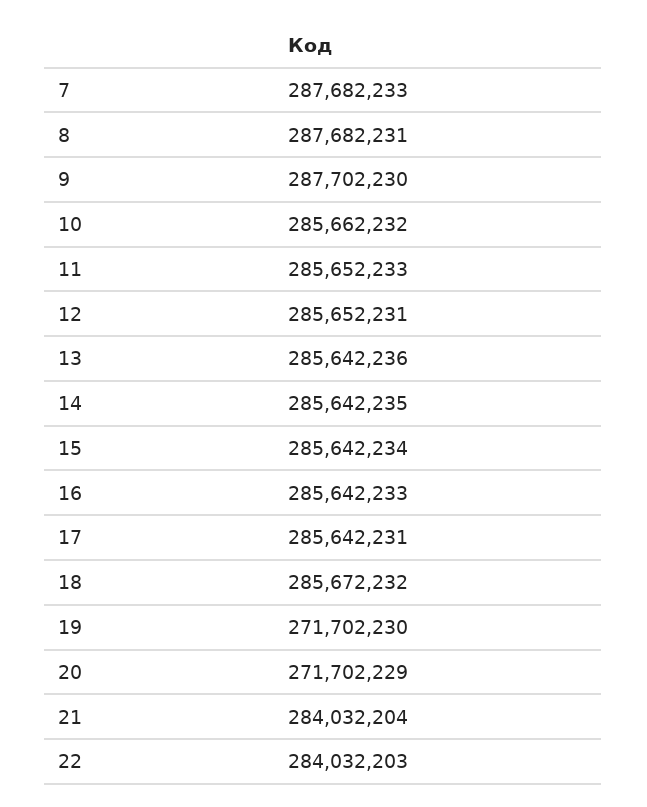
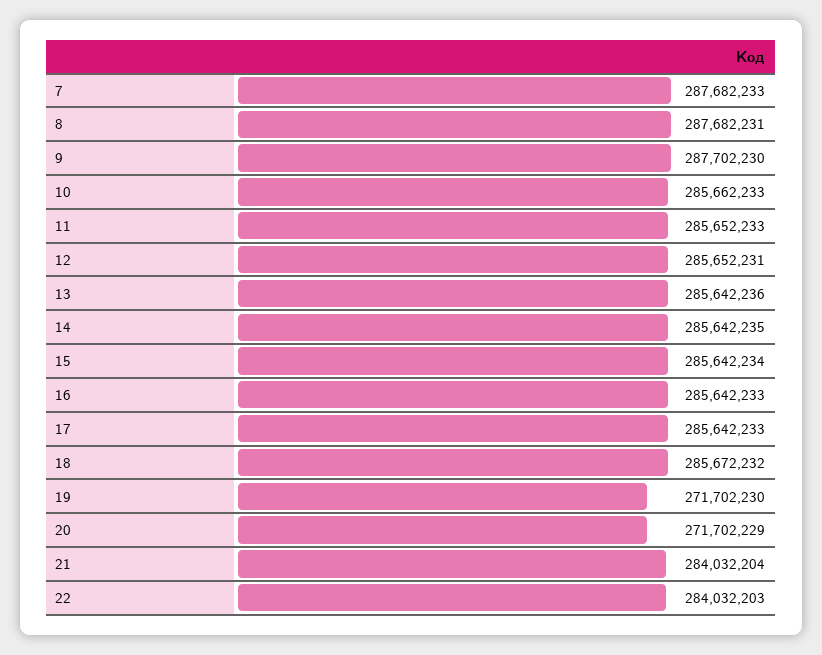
  {
    "7": 287682233,
    "8": 287682231,
    "9": 287702230,
-   "10": 285662232,
+   "10": 285662233,
    "11": 285652233,
    "12": 285652231,
    "13": 285642236,
    "14": 285642235,
    "15": 285642234,
    "16": 285642233,
-   "17": 285642231,
+   "17": 285642233,
    "18": 285672232,
    "19": 271702230,
    "20": 271702229,
    "21": 284032204,
    "22": 284032203
  }

